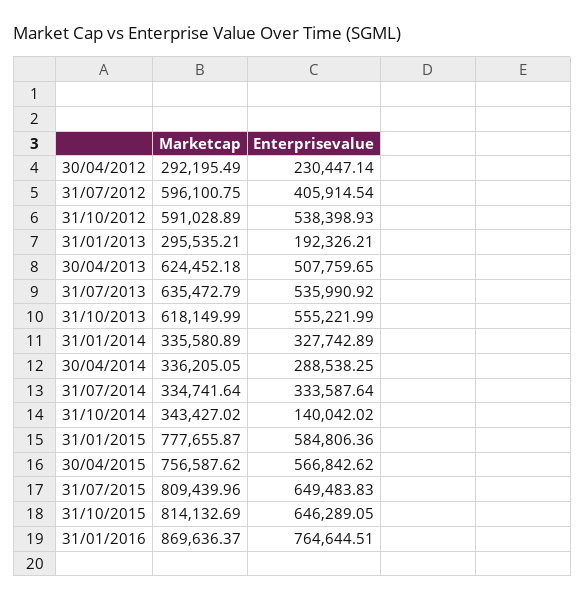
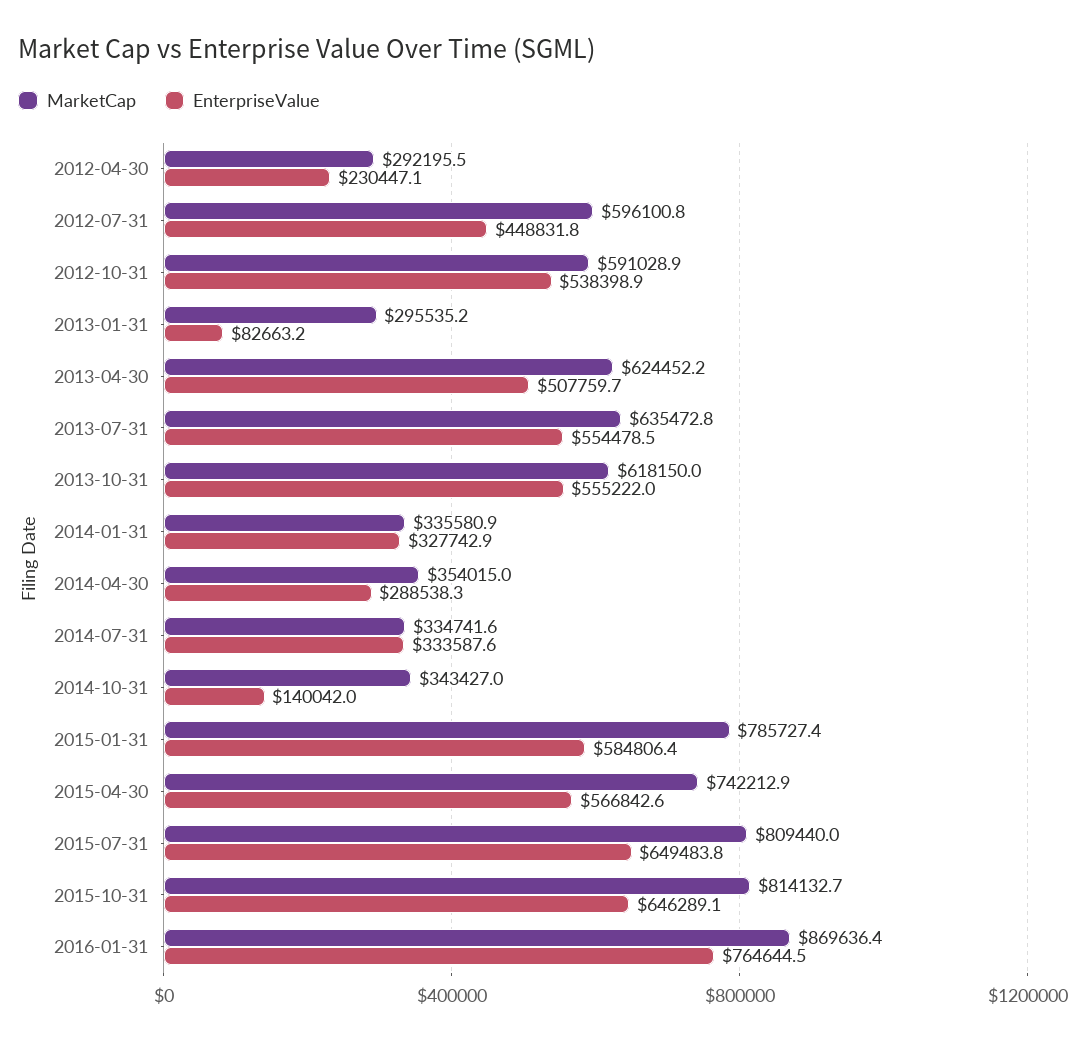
  {
    "Marketcap": {
      "30/04/2012": 292195.49,
      "31/07/2012": 596100.75,
      "31/10/2012": 591028.89,
      "31/01/2013": 295535.21,
      "30/04/2013": 624452.18,
      "31/07/2013": 635472.79,
      "31/10/2013": 618149.99,
      "31/01/2014": 335580.89,
-     "30/04/2014": 336205.05,
+     "30/04/2014": 354015,
      "31/07/2014": 334741.64,
      "31/10/2014": 343427.02,
-     "31/01/2015": 777655.87,
+     "31/01/2015": 785727.4,
-     "30/04/2015": 756587.62,
+     "30/04/2015": 742212.9,
      "31/07/2015": 809439.96,
      "31/10/2015": 814132.69,
      "31/01/2016": 869636.37
    },
    "Enterprisevalue": {
      "30/04/2012": 230447.14,
-     "31/07/2012": 405914.54,
+     "31/07/2012": 448831.8,
      "31/10/2012": 538398.93,
-     "31/01/2013": 192326.21,
+     "31/01/2013": 82663.2,
      "30/04/2013": 507759.65,
-     "31/07/2013": 535990.92,
+     "31/07/2013": 554478.5,
      "31/10/2013": 555221.99,
      "31/01/2014": 327742.89,
      "30/04/2014": 288538.25,
      "31/07/2014": 333587.64,
      "31/10/2014": 140042.02,
      "31/01/2015": 584806.36,
      "30/04/2015": 566842.62,
      "31/07/2015": 649483.83,
      "31/10/2015": 646289.05,
      "31/01/2016": 764644.51
    }
  }

